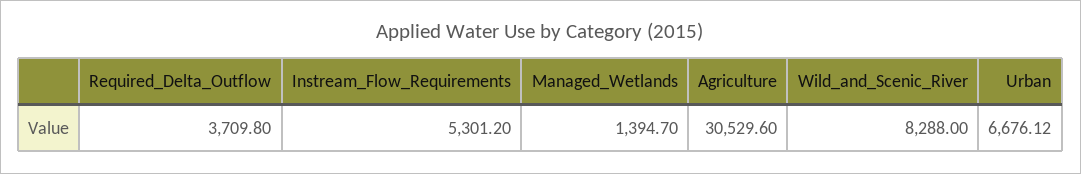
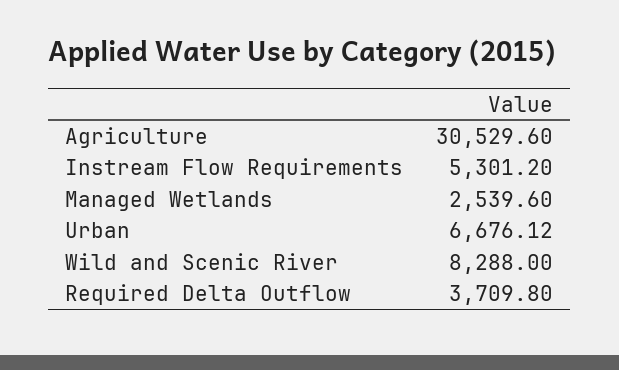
  {
    "Required_Delta_Outflow": 3709.8,
    "Instream_Flow_Requirements": 5301.2,
-   "Managed_Wetlands": 1394.7,
+   "Managed_Wetlands": 2539.6,
    "Agriculture": 30529.6,
    "Wild_and_Scenic_River": 8288,
    "Urban": 6676.12
  }

